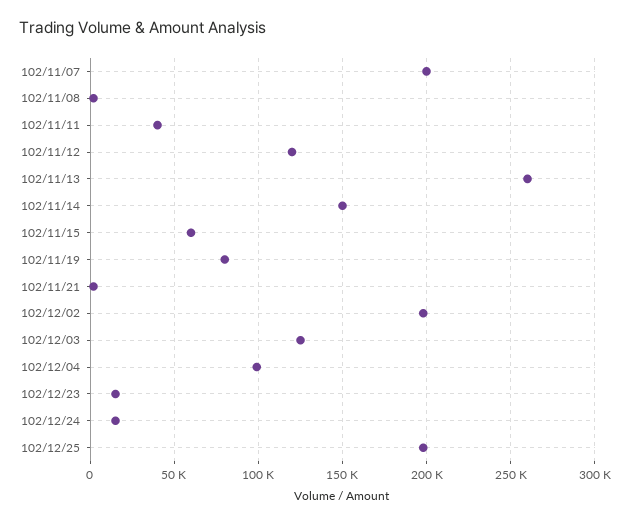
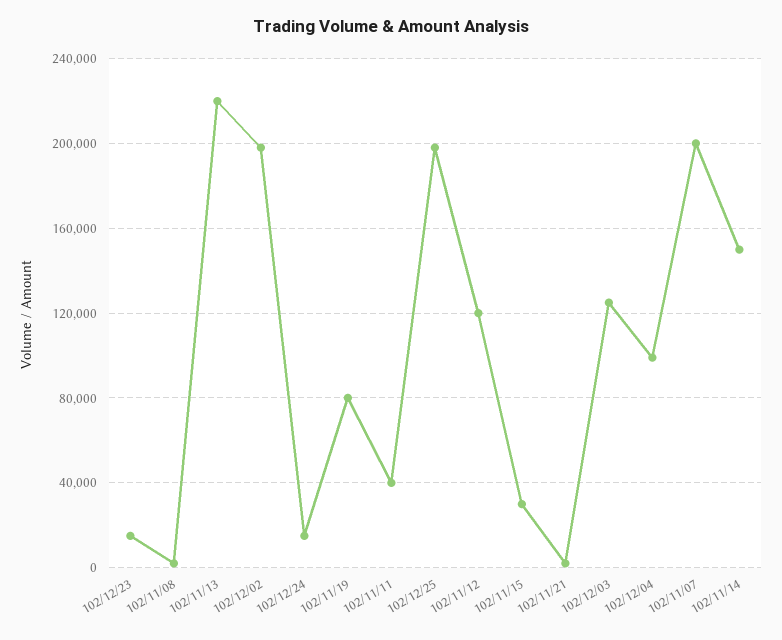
  {
    "102/11/07": 200000,
    "102/11/08": 0,
    "102/11/11": 40000,
    "102/11/12": 120000,
-   "102/11/13": 260000,
+   "102/11/13": 220000,
    "102/11/14": 150000,
-   "102/11/15": 60000,
+   "102/11/15": 30000,
    "102/11/19": 80000,
    "102/11/21": 0,
    "102/12/02": 200000,
    "102/12/03": 125000,
    "102/12/04": 100000,
    "102/12/23": 15000,
    "102/12/24": 15000,
    "102/12/25": 200000
  }

